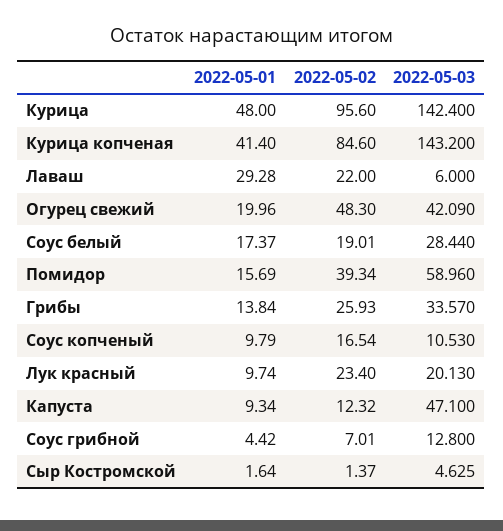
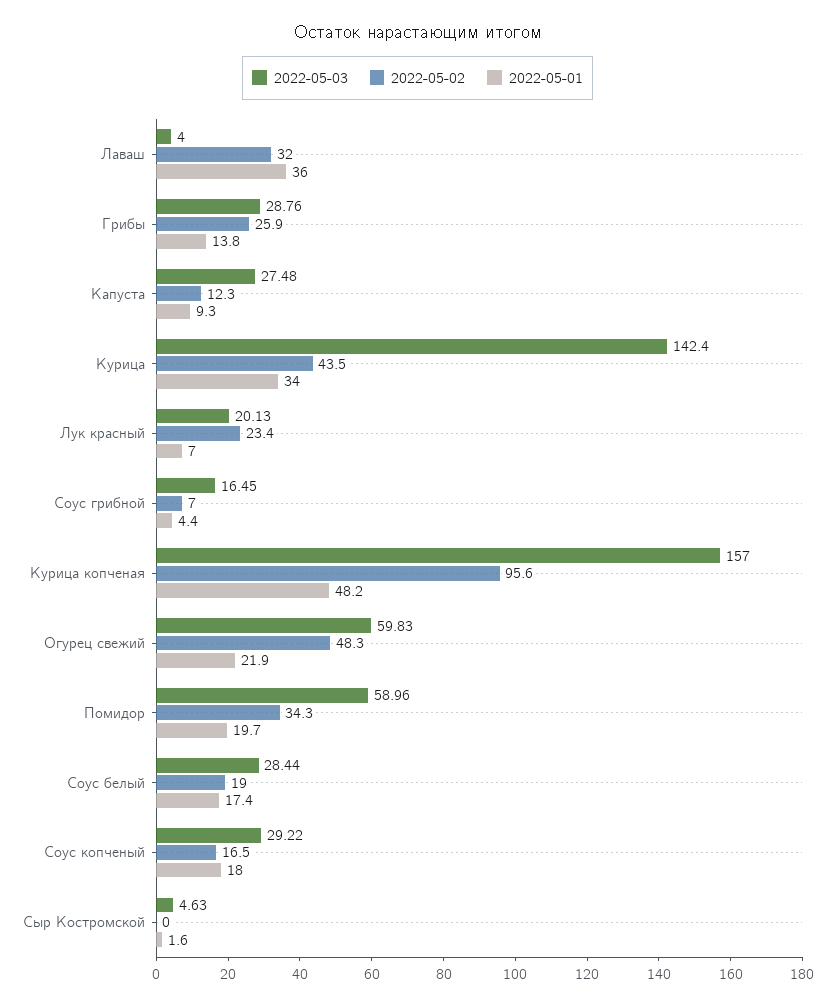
  {
    "2022-05-01": {
-     "Курица": 48,
+     "Курица": 34,
-     "Курица копченая": 41.4,
+     "Курица копченая": 48.2,
-     "Лаваш": 29.28,
+     "Лаваш": 36,
-     "Огурец свежий": 19.96,
+     "Огурец свежий": 21.9,
      "Соус белый": 17.37,
-     "Помидор": 15.69,
+     "Помидор": 19.7,
      "Грибы": 13.84,
-     "Соус копченый": 9.79,
+     "Соус копченый": 18,
-     "Лук красный": 9.74,
+     "Лук красный": 7,
      "Капуста": 9.34,
      "Соус грибной": 4.42,
      "Сыр Костромской": 1.64
    },
    "2022-05-02": {
-     "Курица": 95.6,
+     "Курица": 43.5,
-     "Курица копченая": 84.6,
+     "Курица копченая": 95.6,
-     "Лаваш": 22,
+     "Лаваш": 32,
      "Огурец свежий": 48.3,
      "Соус белый": 19.01,
-     "Помидор": 39.34,
+     "Помидор": 34.3,
      "Грибы": 25.93,
      "Соус копченый": 16.54,
      "Лук красный": 23.4,
      "Капуста": 12.32,
      "Соус грибной": 7.01,
-     "Сыр Костромской": 1.37
+     "Сыр Костромской": 0
    },
    "2022-05-03": {
      "Курица": 142.4,
-     "Курица копченая": 143.2,
+     "Курица копченая": 157,
-     "Лаваш": 6,
+     "Лаваш": 4,
-     "Огурец свежий": 42.09,
+     "Огурец свежий": 59.83,
      "Соус белый": 28.44,
      "Помидор": 58.96,
-     "Грибы": 33.57,
+     "Грибы": 28.76,
-     "Соус копченый": 10.53,
+     "Соус копченый": 29.22,
      "Лук красный": 20.13,
-     "Капуста": 47.1,
+     "Капуста": 27.48,
-     "Соус грибной": 12.8,
+     "Соус грибной": 16.45,
      "Сыр Костромской": 4.625
    }
  }

